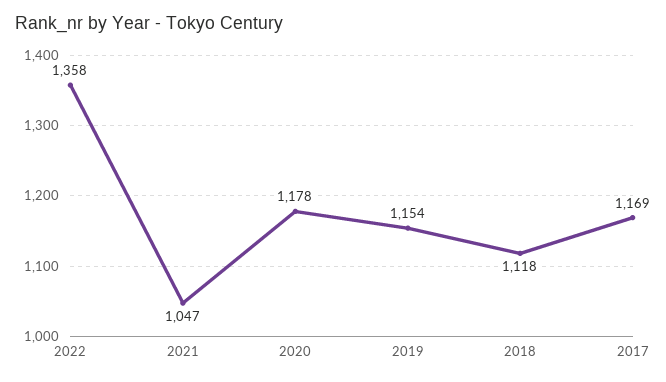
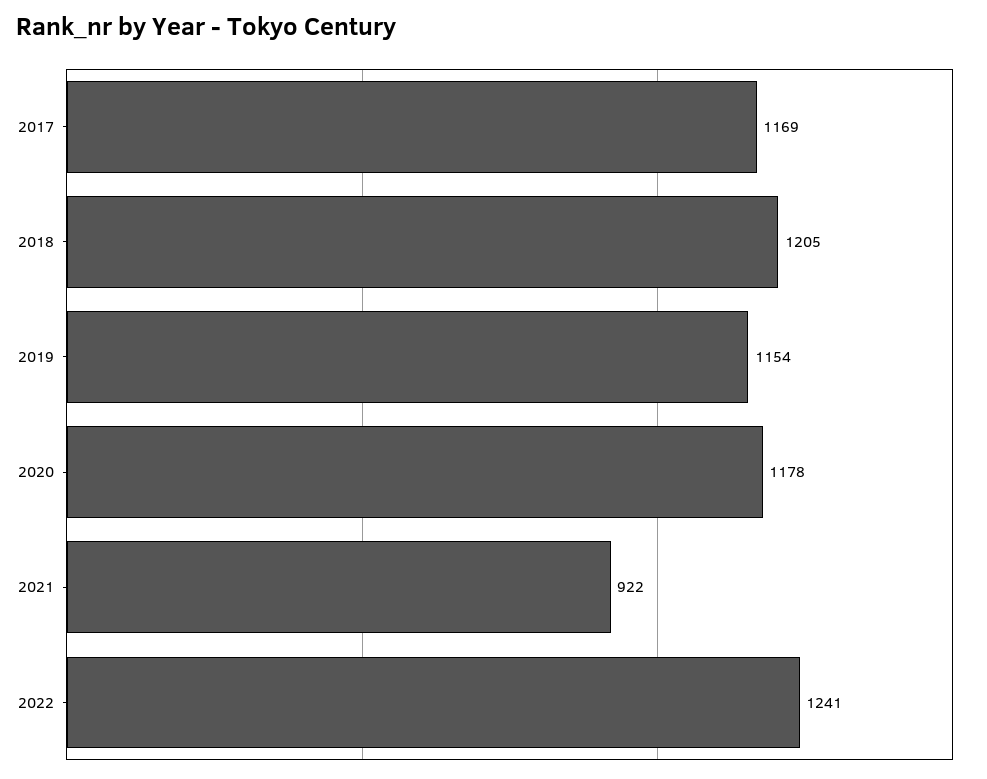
  {
-   "2022": 1358,
+   "2022": 1241,
-   "2021": 1047,
+   "2021": 922,
    "2020": 1178,
    "2019": 1154,
-   "2018": 1118,
+   "2018": 1205,
    "2017": 1169
  }

